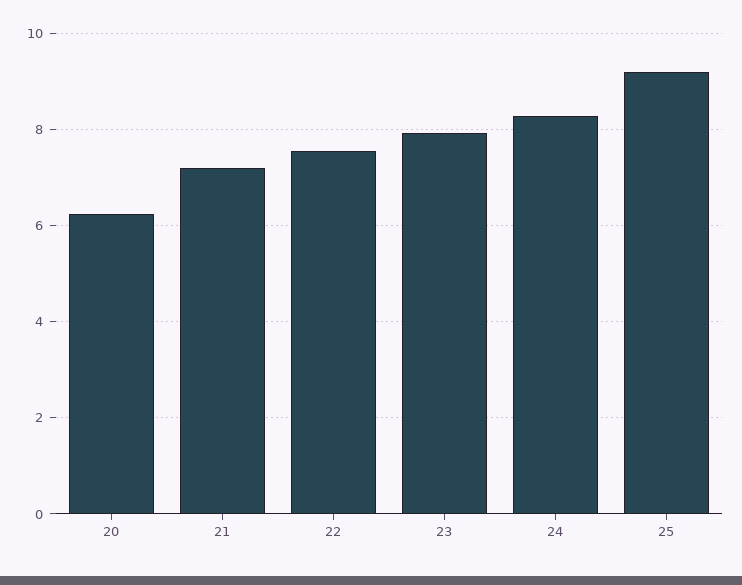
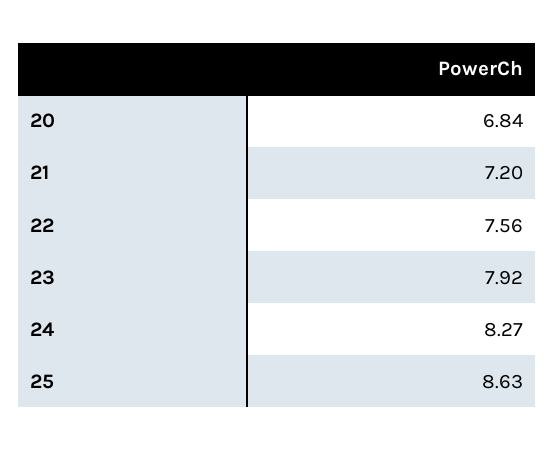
  {
-   "20": 6.2,
+   "20": 6.84,
    "21": 7.2,
    "22": 7.56,
    "23": 7.92,
    "24": 8.27,
-   "25": 9.2
+   "25": 8.63
  }

